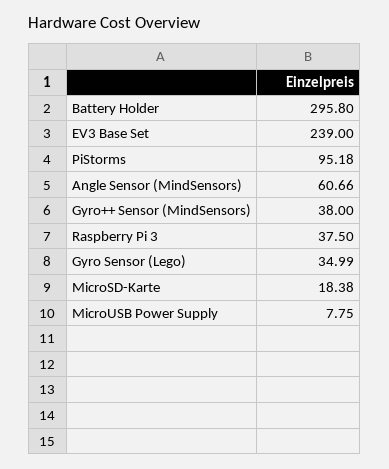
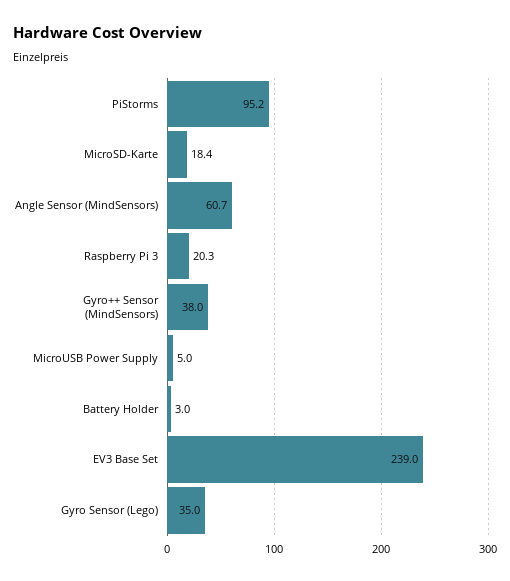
  {
-   "Battery Holder": 295.8,
+   "Battery Holder": 3,
    "EV3 Base Set": 239,
    "PiStorms": 95.18,
    "Angle Sensor (MindSensors)": 60.66,
    "Gyro++ Sensor (MindSensors)": 38,
-   "Raspberry Pi 3": 37.5,
+   "Raspberry Pi 3": 20.3,
    "Gyro Sensor (Lego)": 34.99,
    "MicroSD-Karte": 18.38,
-   "MicroUSB Power Supply": 7.75
+   "MicroUSB Power Supply": 5
  }

